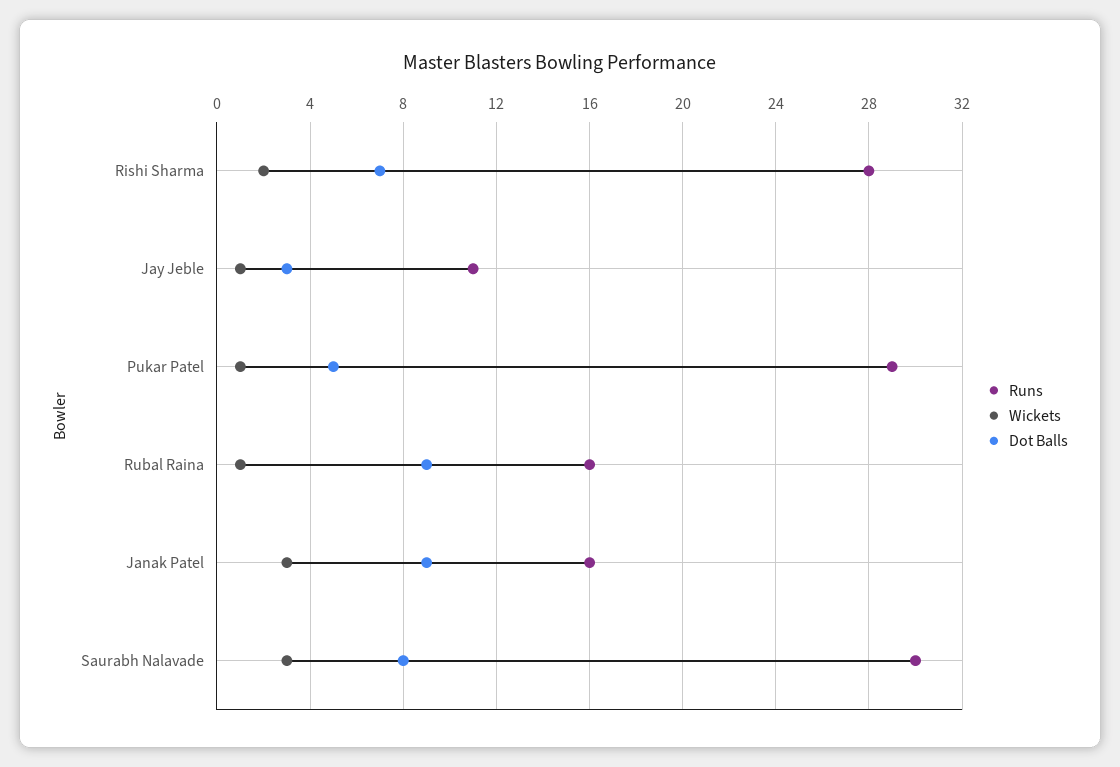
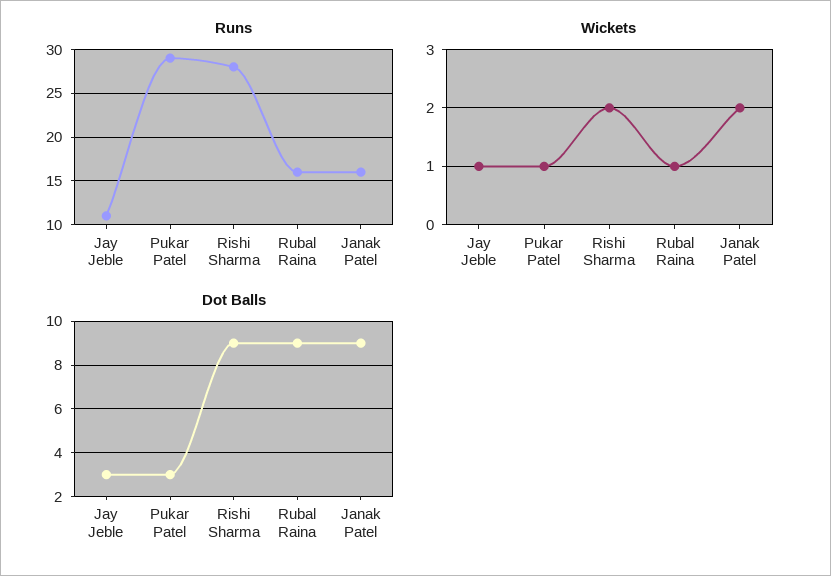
  {
    "Runs": {
      "Rishi Sharma": 28,
      "Jay Jeble": 11,
      "Pukar Patel": 29,
      "Rubal Raina": 16,
-     "Janak Patel": 16,
+     "Janak Patel": 16
-     "Saurabh Nalavade": 30
    },
    "Wickets": {
      "Rishi Sharma": 2,
      "Jay Jeble": 1,
      "Pukar Patel": 1,
      "Rubal Raina": 1,
-     "Janak Patel": 3,
+     "Janak Patel": 2
-     "Saurabh Nalavade": 3
    },
    "Dot Balls": {
-     "Rishi Sharma": 7,
+     "Rishi Sharma": 9,
      "Jay Jeble": 3,
-     "Pukar Patel": 5,
+     "Pukar Patel": 3,
      "Rubal Raina": 9,
-     "Janak Patel": 9,
+     "Janak Patel": 9
-     "Saurabh Nalavade": 8
    }
  }

